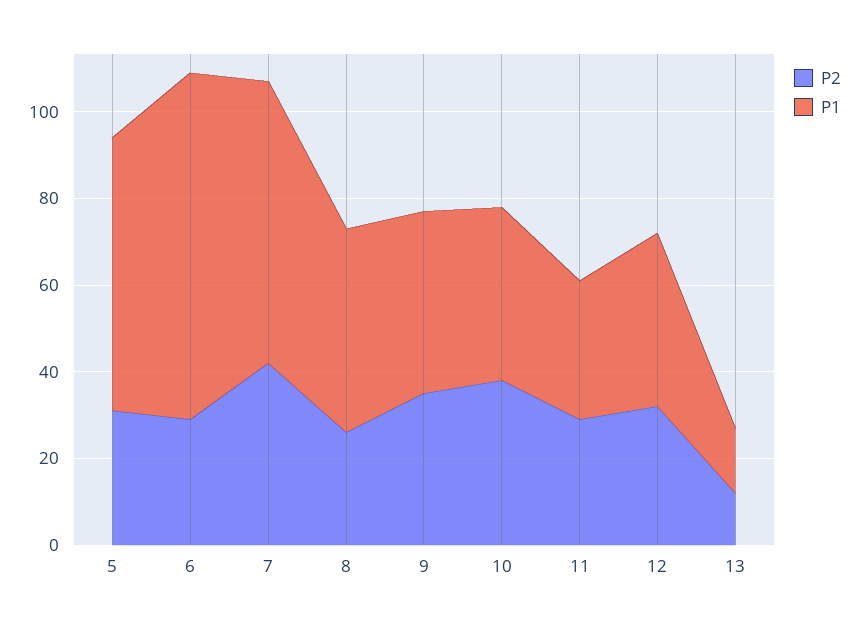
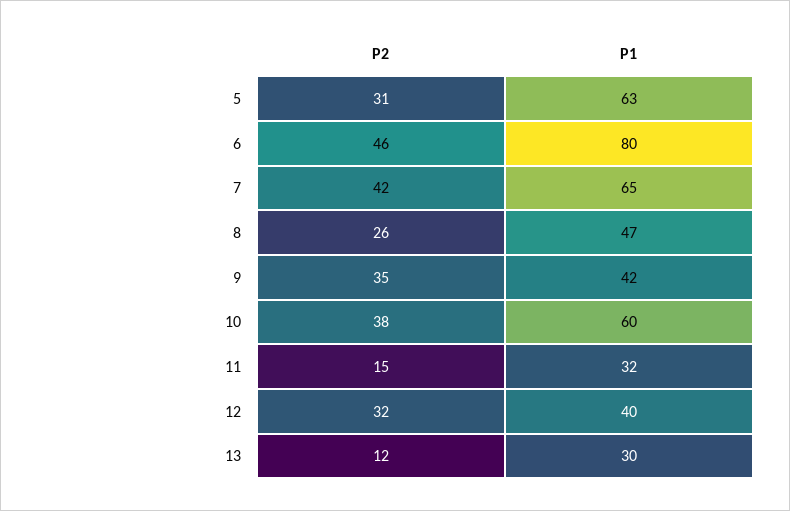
  {
    "P2": {
      "5": 31,
-     "6": 30,
+     "6": 46,
      "7": 42,
      "8": 26,
      "9": 35,
      "10": 38,
-     "11": 30,
+     "11": 15,
      "12": 32,
      "13": 12
    },
    "P1": {
      "5": 63,
      "6": 80,
      "7": 65,
      "8": 47,
      "9": 42,
-     "10": 40,
+     "10": 60,
      "11": 32,
      "12": 40,
-     "13": 15
+     "13": 30
    }
  }

